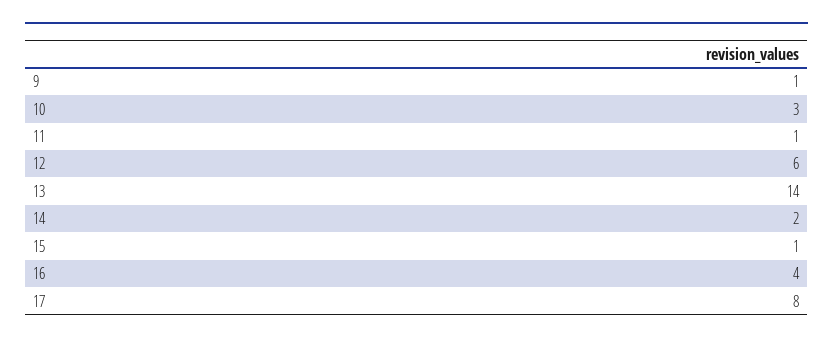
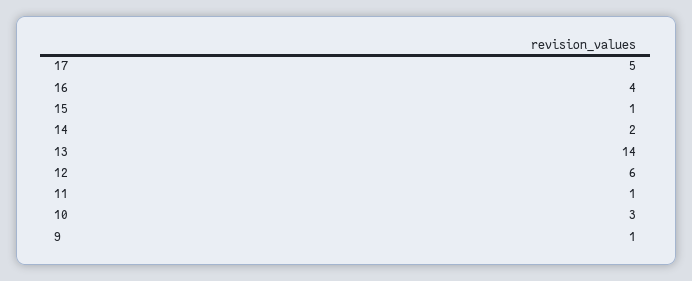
  {
    "9": 1,
    "10": 3,
    "11": 1,
    "12": 6,
    "13": 14,
    "14": 2,
    "15": 1,
    "16": 4,
-   "17": 8
+   "17": 5
  }

